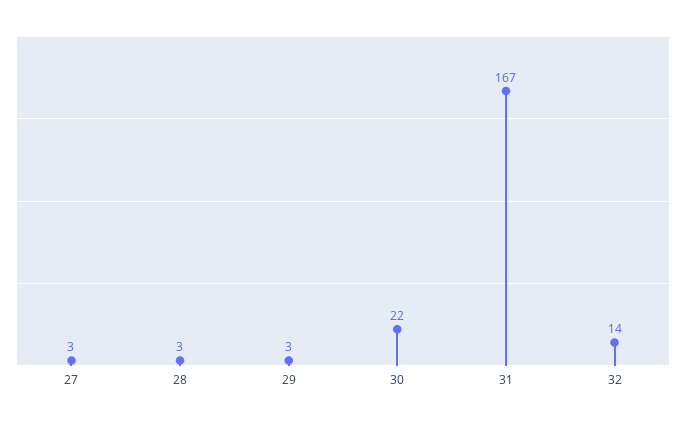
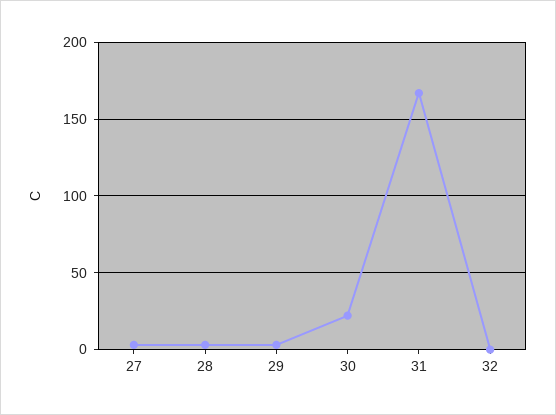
  {
    "27": 3,
    "28": 3,
    "29": 3,
    "30": 22,
    "31": 167,
-   "32": 14
+   "32": 0
  }

